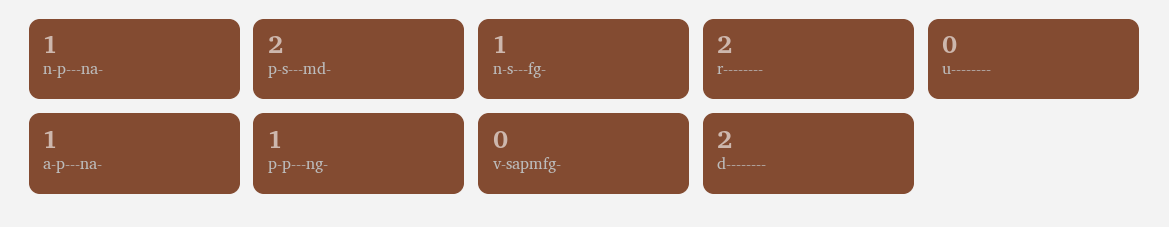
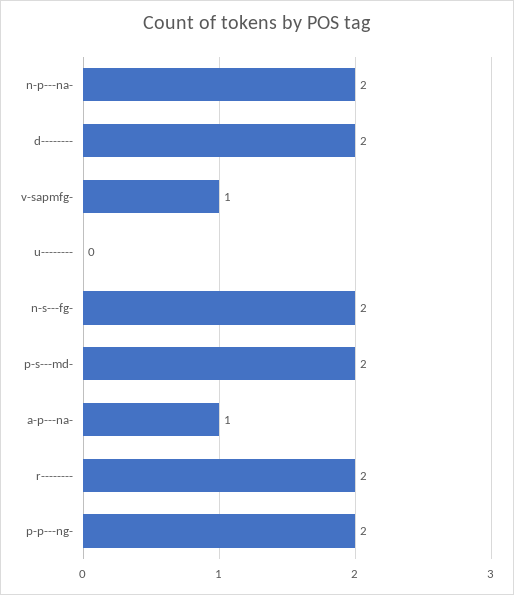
  {
-   "n-p---na-": 1,
+   "n-p---na-": 2,
    "p-s---md-": 2,
-   "n-s---fg-": 1,
+   "n-s---fg-": 2,
    "r--------": 2,
    "u--------": 0,
    "a-p---na-": 1,
-   "p-p---ng-": 1,
+   "p-p---ng-": 2,
-   "v-sapmfg-": 0,
+   "v-sapmfg-": 1,
    "d--------": 2
  }

